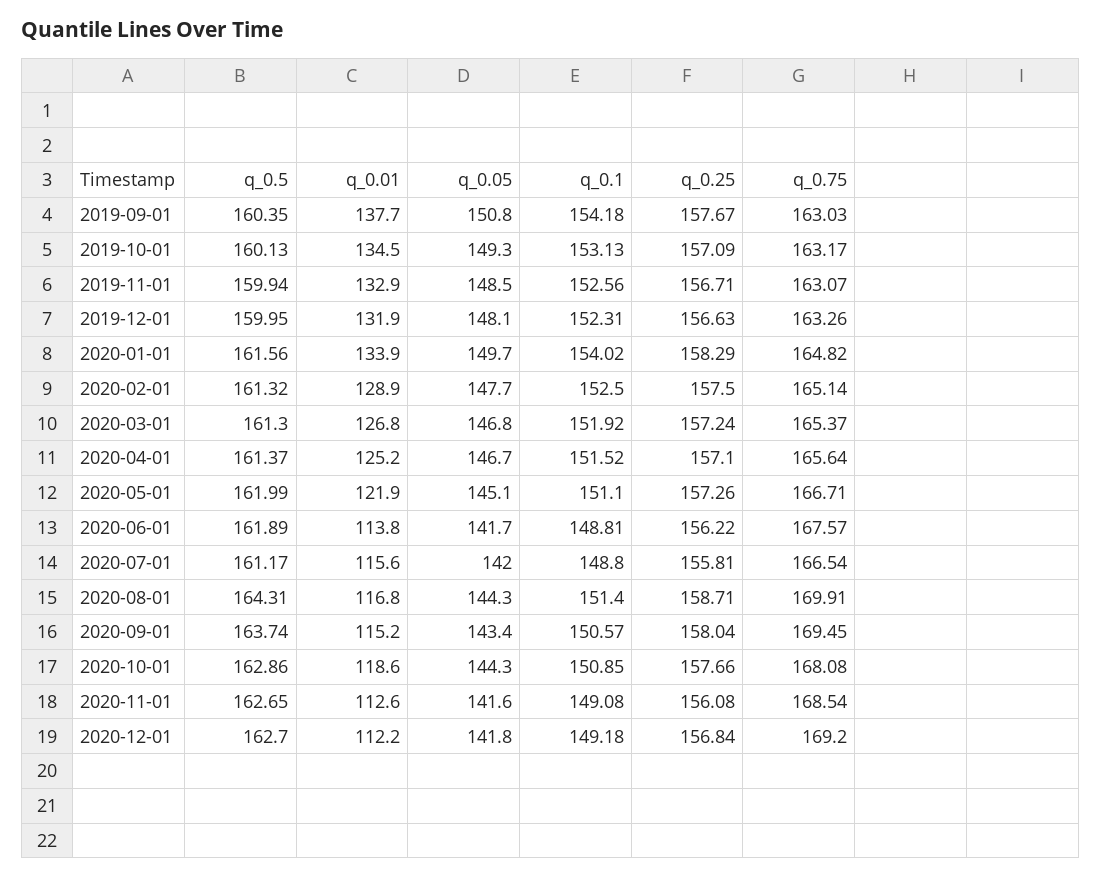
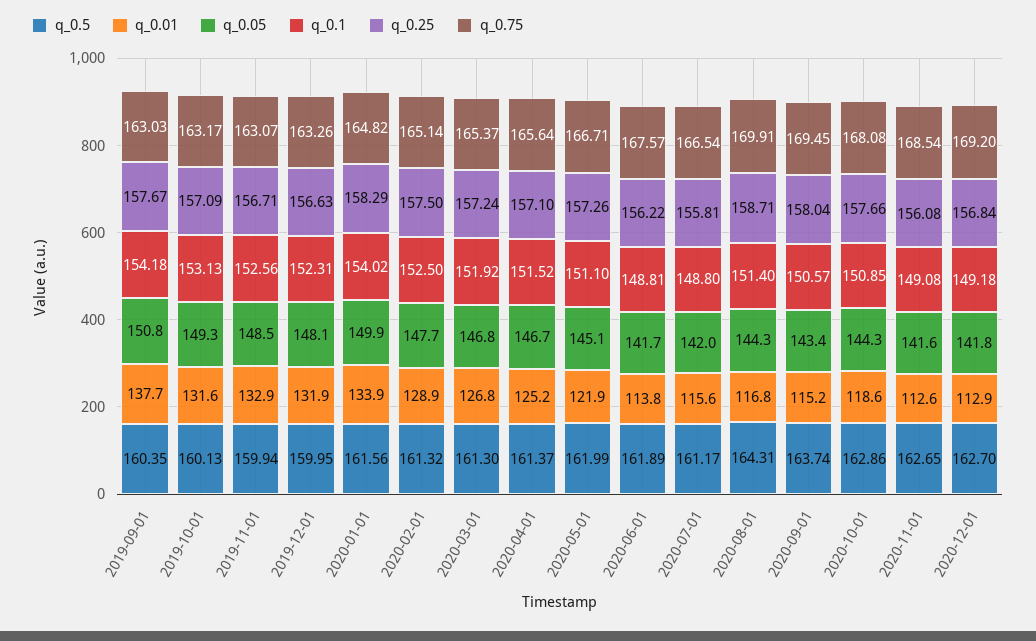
  {
    "q_0.5": {
      "2019-09-01": 160.35,
      "2019-10-01": 160.13,
      "2019-11-01": 159.94,
      "2019-12-01": 159.95,
      "2020-01-01": 161.56,
      "2020-02-01": 161.32,
      "2020-03-01": 161.3,
      "2020-04-01": 161.37,
      "2020-05-01": 161.99,
      "2020-06-01": 161.89,
      "2020-07-01": 161.17,
      "2020-08-01": 164.31,
      "2020-09-01": 163.74,
      "2020-10-01": 162.86,
      "2020-11-01": 162.65,
      "2020-12-01": 162.7
    },
    "q_0.01": {
      "2019-09-01": 137.7,
-     "2019-10-01": 134.5,
+     "2019-10-01": 131.6,
      "2019-11-01": 132.9,
      "2019-12-01": 131.9,
      "2020-01-01": 133.9,
      "2020-02-01": 128.9,
      "2020-03-01": 126.8,
      "2020-04-01": 125.2,
      "2020-05-01": 121.9,
      "2020-06-01": 113.8,
      "2020-07-01": 115.6,
      "2020-08-01": 116.8,
      "2020-09-01": 115.2,
      "2020-10-01": 118.6,
      "2020-11-01": 112.6,
-     "2020-12-01": 112.2
+     "2020-12-01": 112.9
    },
    "q_0.05": {
      "2019-09-01": 150.8,
      "2019-10-01": 149.3,
      "2019-11-01": 148.5,
      "2019-12-01": 148.1,
-     "2020-01-01": 149.7,
+     "2020-01-01": 149.9,
      "2020-02-01": 147.7,
      "2020-03-01": 146.8,
      "2020-04-01": 146.7,
      "2020-05-01": 145.1,
      "2020-06-01": 141.7,
      "2020-07-01": 142,
      "2020-08-01": 144.3,
      "2020-09-01": 143.4,
      "2020-10-01": 144.3,
      "2020-11-01": 141.6,
      "2020-12-01": 141.8
    },
    "q_0.1": {
      "2019-09-01": 154.18,
      "2019-10-01": 153.13,
      "2019-11-01": 152.56,
      "2019-12-01": 152.31,
      "2020-01-01": 154.02,
      "2020-02-01": 152.5,
      "2020-03-01": 151.92,
      "2020-04-01": 151.52,
      "2020-05-01": 151.1,
      "2020-06-01": 148.81,
      "2020-07-01": 148.8,
      "2020-08-01": 151.4,
      "2020-09-01": 150.57,
      "2020-10-01": 150.85,
      "2020-11-01": 149.08,
      "2020-12-01": 149.18
    },
    "q_0.25": {
      "2019-09-01": 157.67,
      "2019-10-01": 157.09,
      "2019-11-01": 156.71,
      "2019-12-01": 156.63,
      "2020-01-01": 158.29,
      "2020-02-01": 157.5,
      "2020-03-01": 157.24,
      "2020-04-01": 157.1,
      "2020-05-01": 157.26,
      "2020-06-01": 156.22,
      "2020-07-01": 155.81,
      "2020-08-01": 158.71,
      "2020-09-01": 158.04,
      "2020-10-01": 157.66,
      "2020-11-01": 156.08,
      "2020-12-01": 156.84
    },
    "q_0.75": {
      "2019-09-01": 163.03,
      "2019-10-01": 163.17,
      "2019-11-01": 163.07,
      "2019-12-01": 163.26,
      "2020-01-01": 164.82,
      "2020-02-01": 165.14,
      "2020-03-01": 165.37,
      "2020-04-01": 165.64,
      "2020-05-01": 166.71,
      "2020-06-01": 167.57,
      "2020-07-01": 166.54,
      "2020-08-01": 169.91,
      "2020-09-01": 169.45,
      "2020-10-01": 168.08,
      "2020-11-01": 168.54,
      "2020-12-01": 169.2
    }
  }

